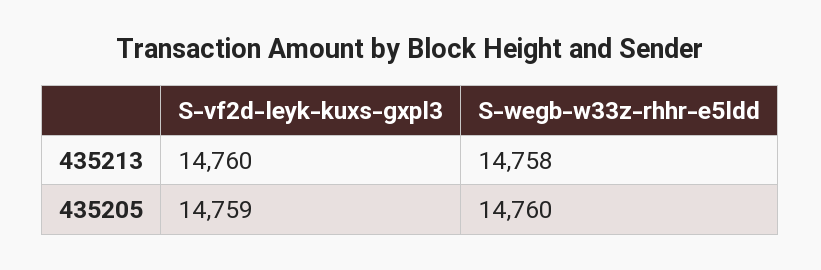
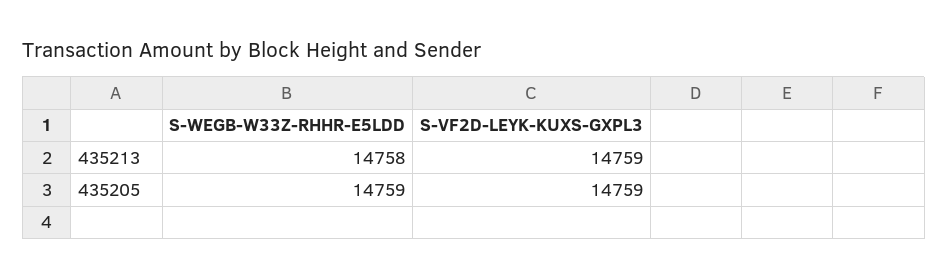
  {
    "S-vf2d-leyk-kuxs-gxpl3": {
-     "435213": 14760,
+     "435213": 14759,
      "435205": 14759
    },
    "S-wegb-w33z-rhhr-e5ldd": {
      "435213": 14758,
-     "435205": 14760
+     "435205": 14759
    }
  }

